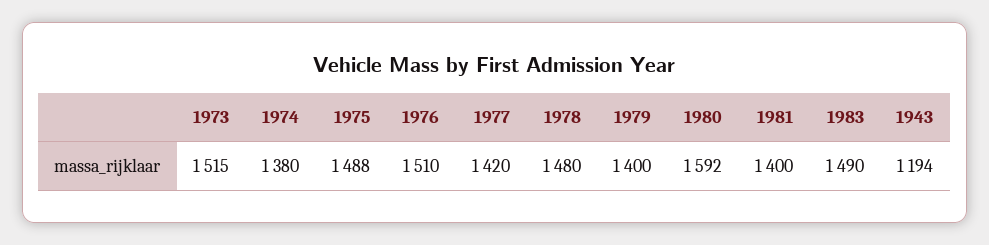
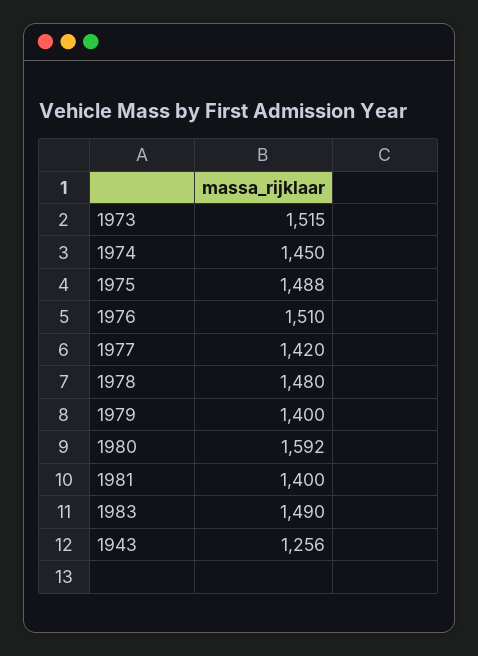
  {
    "1973": 1515,
-   "1974": 1380,
+   "1974": 1450,
    "1975": 1488,
    "1976": 1510,
    "1977": 1420,
    "1978": 1480,
    "1979": 1400,
    "1980": 1592,
    "1981": 1400,
    "1983": 1490,
-   "1943": 1194
+   "1943": 1256
  }

